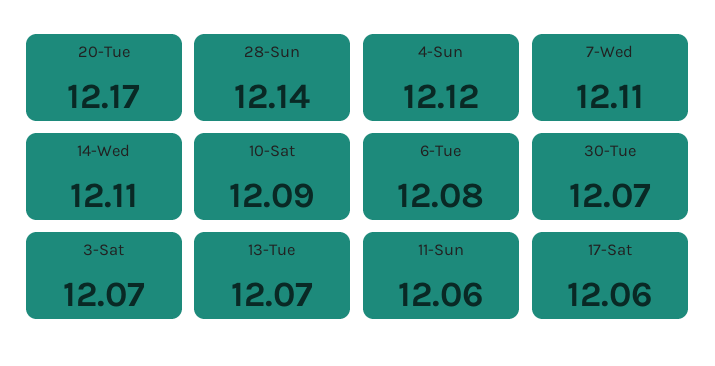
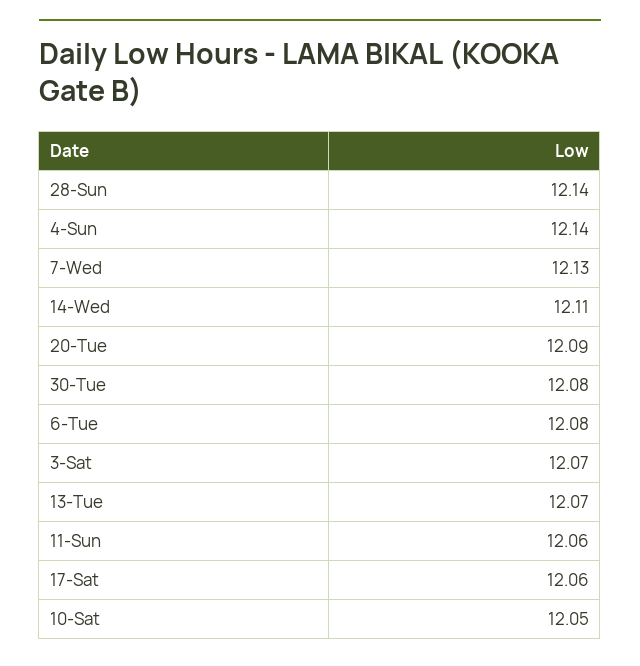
  {
-   "20-Tue": 12.17,
+   "20-Tue": 12.09,
    "28-Sun": 12.14,
-   "4-Sun": 12.12,
+   "4-Sun": 12.14,
-   "7-Wed": 12.11,
+   "7-Wed": 12.13,
    "14-Wed": 12.11,
-   "10-Sat": 12.09,
+   "10-Sat": 12.05,
    "6-Tue": 12.08,
-   "30-Tue": 12.07,
+   "30-Tue": 12.08,
    "3-Sat": 12.07,
    "13-Tue": 12.07,
    "11-Sun": 12.06,
    "17-Sat": 12.06
  }

